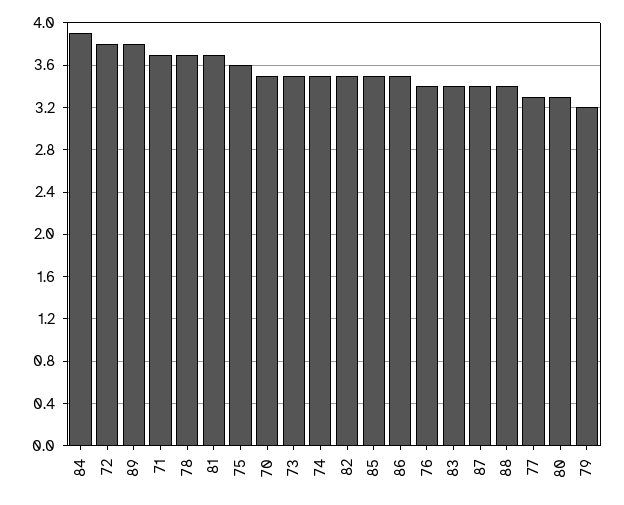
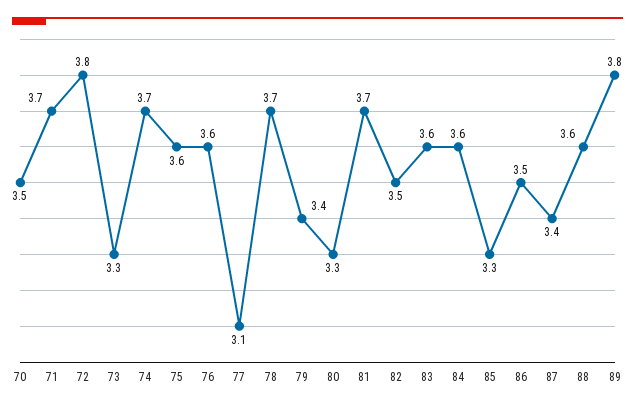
  {
-   "84": 3.9,
+   "84": 3.6,
    "72": 3.8,
    "89": 3.8,
    "71": 3.7,
    "78": 3.7,
    "81": 3.7,
    "75": 3.6,
    "70": 3.5,
-   "73": 3.5,
+   "73": 3.3,
-   "74": 3.5,
+   "74": 3.7,
    "82": 3.5,
-   "85": 3.5,
+   "85": 3.3,
    "86": 3.5,
-   "76": 3.4,
+   "76": 3.6,
-   "83": 3.4,
+   "83": 3.6,
    "87": 3.4,
-   "88": 3.4,
+   "88": 3.6,
-   "77": 3.3,
+   "77": 3.1,
    "80": 3.3,
-   "79": 3.2
+   "79": 3.4
  }

